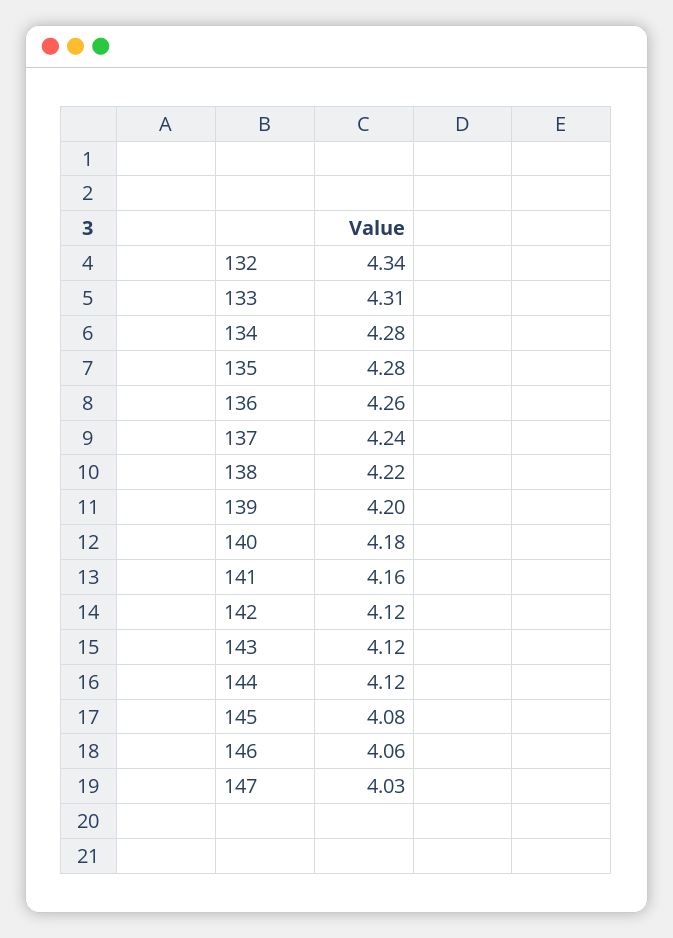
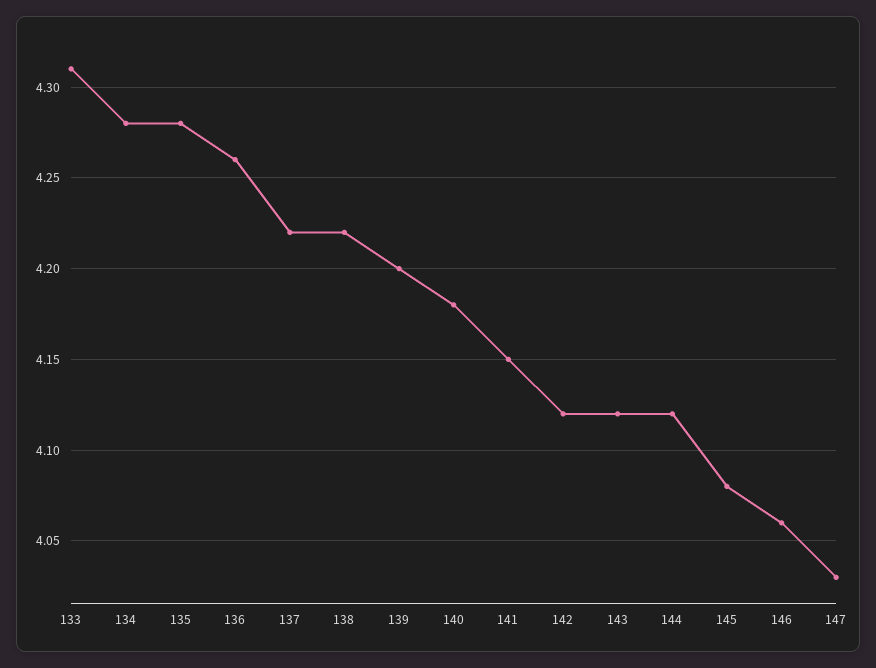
  {
-   "132": 4.34,
    "133": 4.31,
    "134": 4.28,
    "135": 4.28,
    "136": 4.26,
-   "137": 4.24,
+   "137": 4.22,
    "138": 4.22,
    "139": 4.2,
    "140": 4.18,
-   "141": 4.16,
+   "141": 4.15,
    "142": 4.12,
    "143": 4.12,
    "144": 4.12,
    "145": 4.08,
    "146": 4.06,
    "147": 4.03
  }

